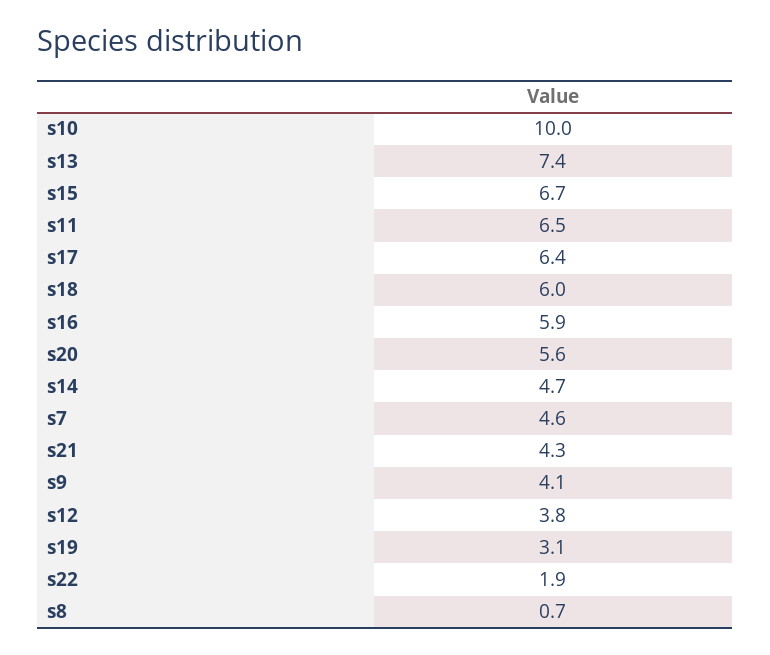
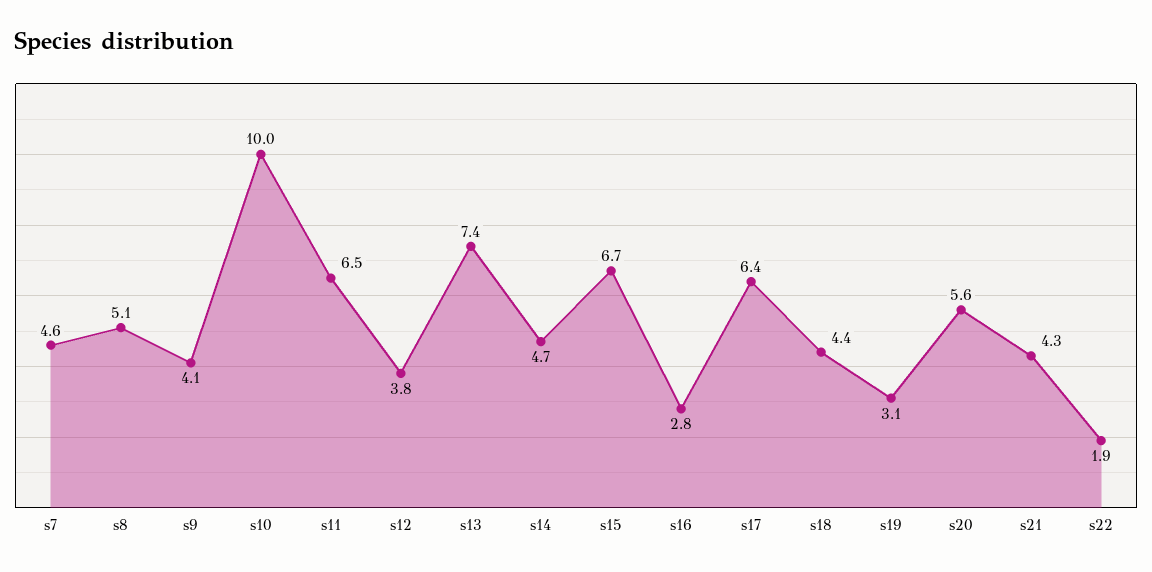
  {
    "s10": 10,
    "s13": 7.4,
    "s15": 6.7,
    "s11": 6.5,
    "s17": 6.4,
-   "s18": 6,
+   "s18": 4.4,
-   "s16": 5.9,
+   "s16": 2.8,
    "s20": 5.6,
    "s14": 4.7,
    "s7": 4.6,
    "s21": 4.3,
    "s9": 4.1,
    "s12": 3.8,
    "s19": 3.1,
    "s22": 1.9,
-   "s8": 0.7
+   "s8": 5.1
  }

